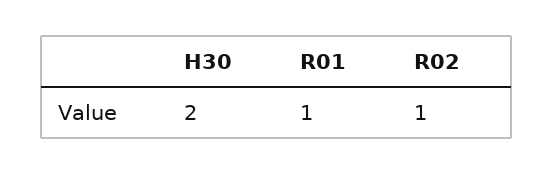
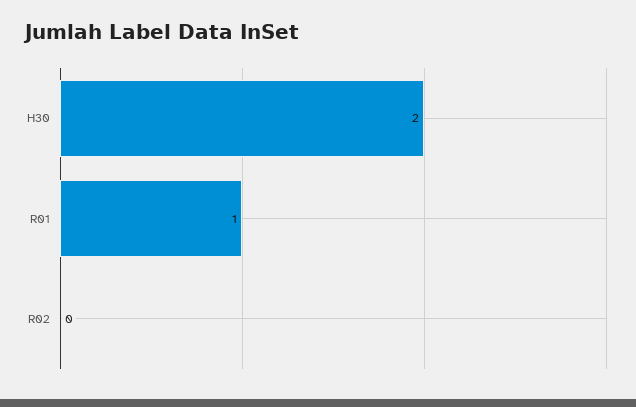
  {
    "H30": 2,
    "R01": 1,
-   "R02": 1
+   "R02": 0
  }

